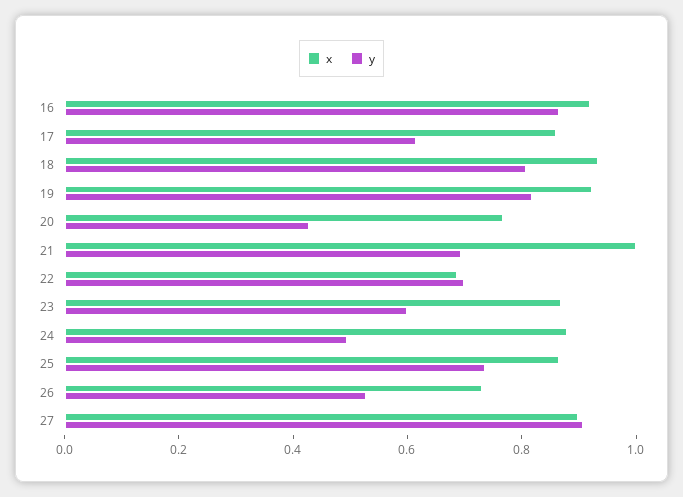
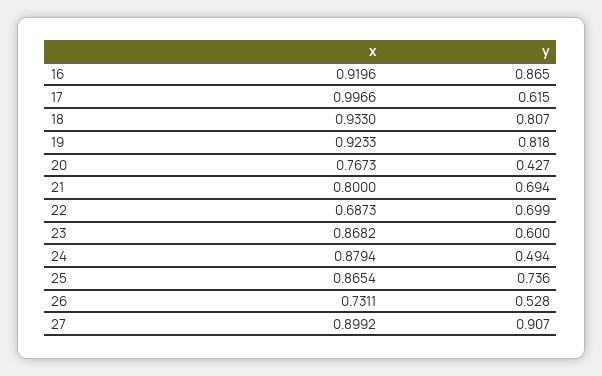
  {
    "x": {
      "16": 0.9196,
-     "17": 0.85,
+     "17": 0.9966,
      "18": 0.933,
      "19": 0.9233,
      "20": 0.7673,
-     "21": 1,
+     "21": 0.8,
      "22": 0.6873,
      "23": 0.8682,
      "24": 0.8794,
      "25": 0.8654,
      "26": 0.7311,
      "27": 0.8992
    },
    "y": {
      "16": 0.865,
      "17": 0.615,
      "18": 0.807,
      "19": 0.818,
      "20": 0.427,
      "21": 0.694,
      "22": 0.699,
      "23": 0.6,
      "24": 0.494,
      "25": 0.736,
      "26": 0.528,
      "27": 0.907
    }
  }

